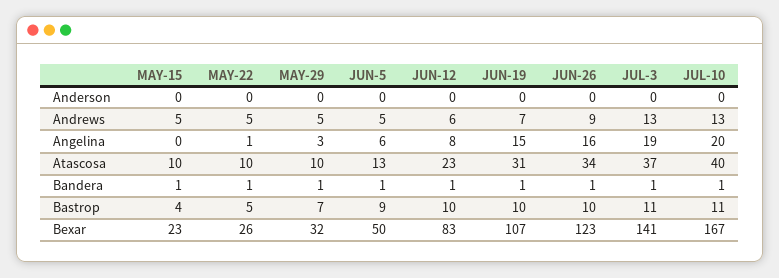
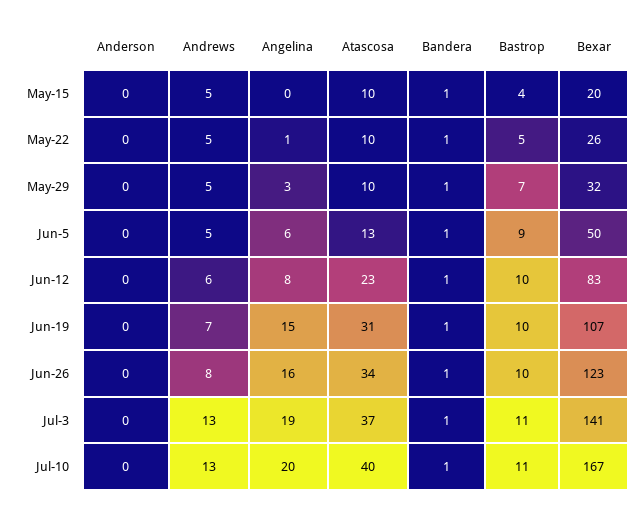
  {
    "MAY-15": {
      "Anderson": 0,
      "Andrews": 5,
      "Angelina": 0,
      "Atascosa": 10,
      "Bandera": 1,
      "Bastrop": 4,
-     "Bexar": 23
+     "Bexar": 20
    },
    "MAY-22": {
      "Anderson": 0,
      "Andrews": 5,
      "Angelina": 1,
      "Atascosa": 10,
      "Bandera": 1,
      "Bastrop": 5,
      "Bexar": 26
    },
    "MAY-29": {
      "Anderson": 0,
      "Andrews": 5,
      "Angelina": 3,
      "Atascosa": 10,
      "Bandera": 1,
      "Bastrop": 7,
      "Bexar": 32
    },
    "JUN-5": {
      "Anderson": 0,
      "Andrews": 5,
      "Angelina": 6,
      "Atascosa": 13,
      "Bandera": 1,
      "Bastrop": 9,
      "Bexar": 50
    },
    "JUN-12": {
      "Anderson": 0,
      "Andrews": 6,
      "Angelina": 8,
      "Atascosa": 23,
      "Bandera": 1,
      "Bastrop": 10,
      "Bexar": 83
    },
    "JUN-19": {
      "Anderson": 0,
      "Andrews": 7,
      "Angelina": 15,
      "Atascosa": 31,
      "Bandera": 1,
      "Bastrop": 10,
      "Bexar": 107
    },
    "JUN-26": {
      "Anderson": 0,
-     "Andrews": 9,
+     "Andrews": 8,
      "Angelina": 16,
      "Atascosa": 34,
      "Bandera": 1,
      "Bastrop": 10,
      "Bexar": 123
    },
    "JUL-3": {
      "Anderson": 0,
      "Andrews": 13,
      "Angelina": 19,
      "Atascosa": 37,
      "Bandera": 1,
      "Bastrop": 11,
      "Bexar": 141
    },
    "JUL-10": {
      "Anderson": 0,
      "Andrews": 13,
      "Angelina": 20,
      "Atascosa": 40,
      "Bandera": 1,
      "Bastrop": 11,
      "Bexar": 167
    }
  }

